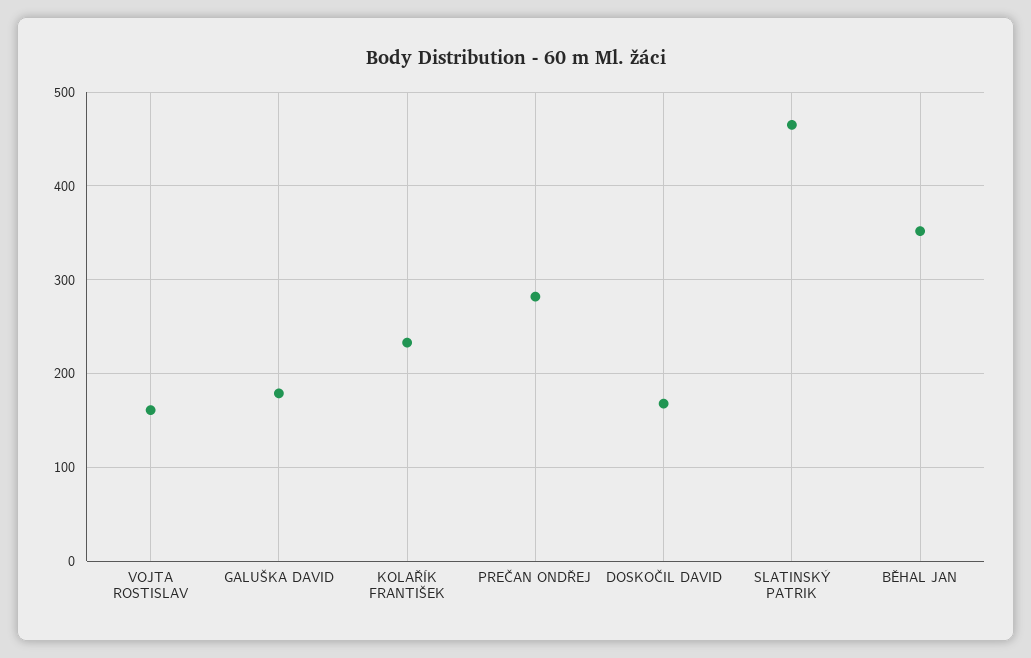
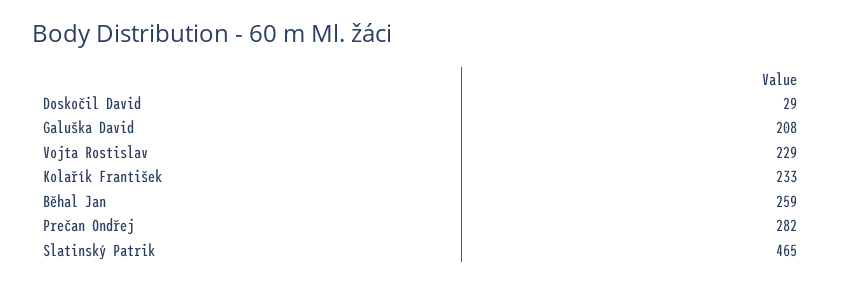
  {
-   "VOJTA ROSTISLAV": 160,
+   "VOJTA ROSTISLAV": 229,
-   "GALUŠKA DAVID": 180,
+   "GALUŠKA DAVID": 208,
    "KOLAŘÍK FRANTIŠEK": 233,
    "PREČAN ONDŘEJ": 282,
-   "DOSKOČIL DAVID": 170,
+   "DOSKOČIL DAVID": 29,
    "SLATINSKÝ PATRIK": 465,
-   "BĚHAL JAN": 350
+   "BĚHAL JAN": 259
  }

